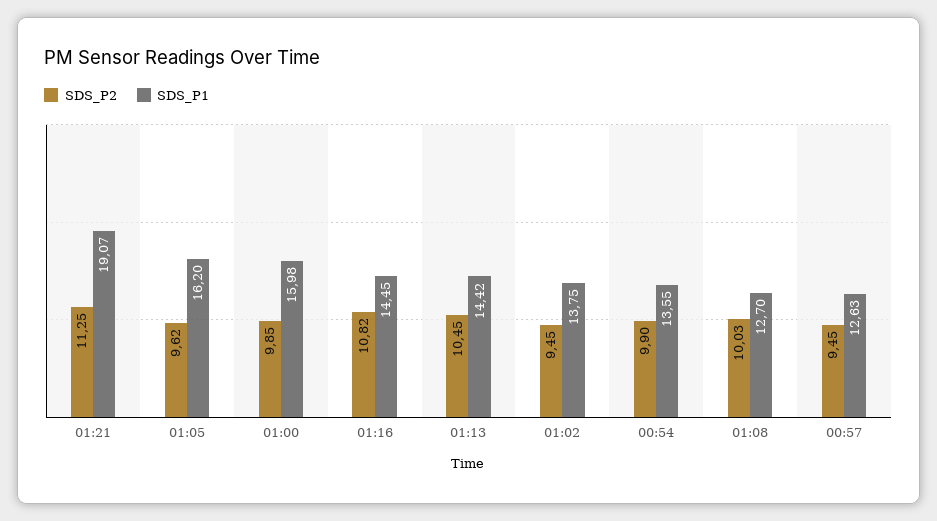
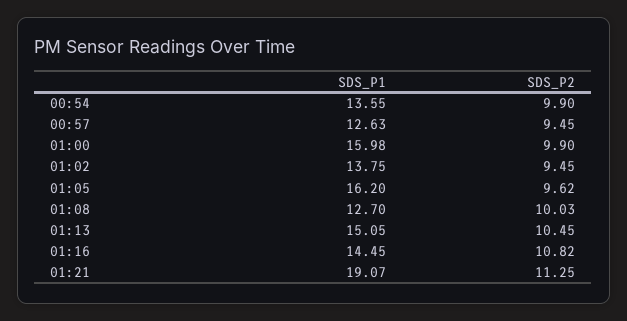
  {
    "SDS_P2": {
      "01:21": 11.25,
      "01:05": 9.62,
-     "01:00": 9.85,
+     "01:00": 9.9,
      "01:16": 10.82,
      "01:13": 10.45,
      "01:02": 9.45,
      "00:54": 9.9,
      "01:08": 10.03,
      "00:57": 9.45
    },
    "SDS_P1": {
      "01:21": 19.07,
      "01:05": 16.2,
      "01:00": 15.98,
      "01:16": 14.45,
-     "01:13": 14.42,
+     "01:13": 15.05,
      "01:02": 13.75,
      "00:54": 13.55,
      "01:08": 12.7,
      "00:57": 12.63
    }
  }

